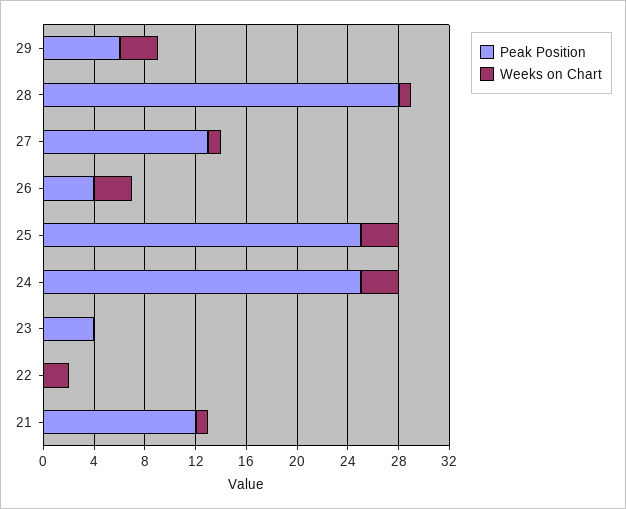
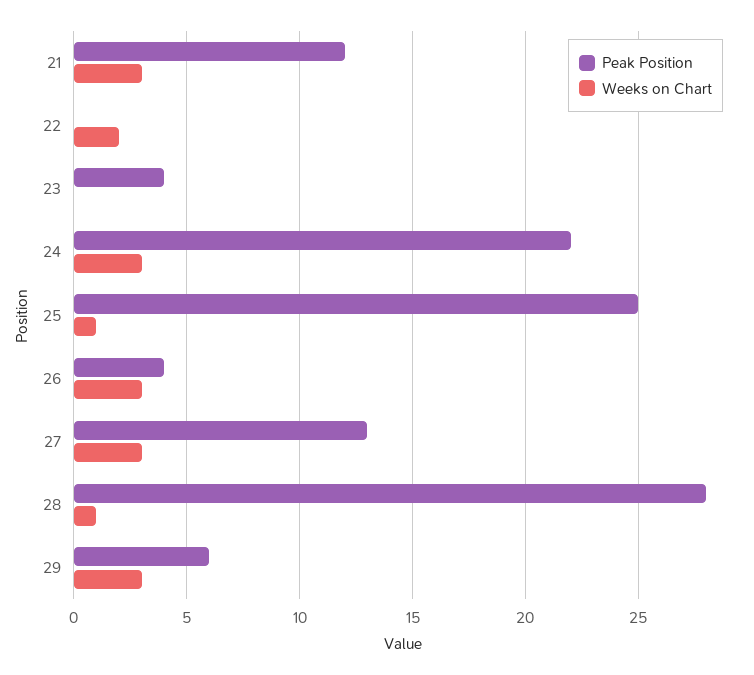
  {
    "Peak Position": {
      "29": 6,
      "28": 28,
      "27": 13,
      "26": 4,
      "25": 25,
-     "24": 25,
+     "24": 22,
      "23": 4,
      "22": 0,
      "21": 12
    },
    "Weeks on Chart": {
      "29": 3,
      "28": 1,
-     "27": 1,
+     "27": 3,
      "26": 3,
-     "25": 3,
+     "25": 1,
      "24": 3,
      "23": 0,
      "22": 2,
-     "21": 1
+     "21": 3
    }
  }

